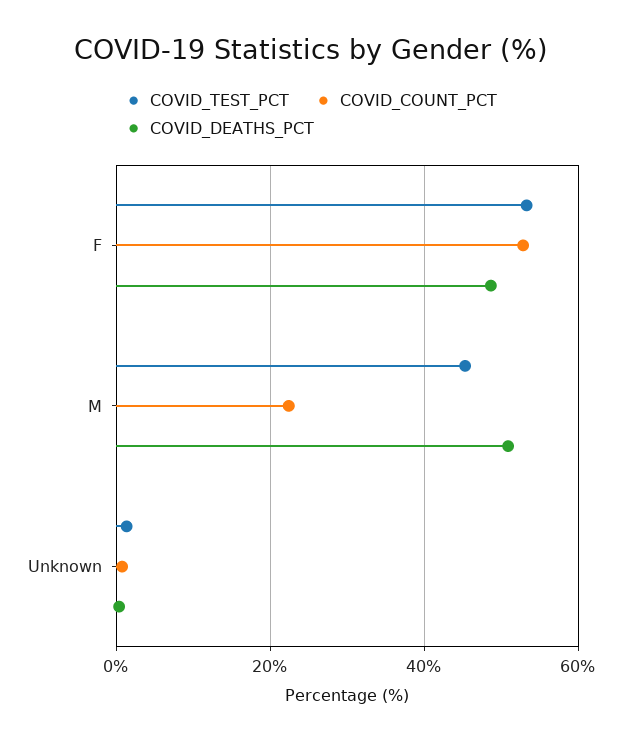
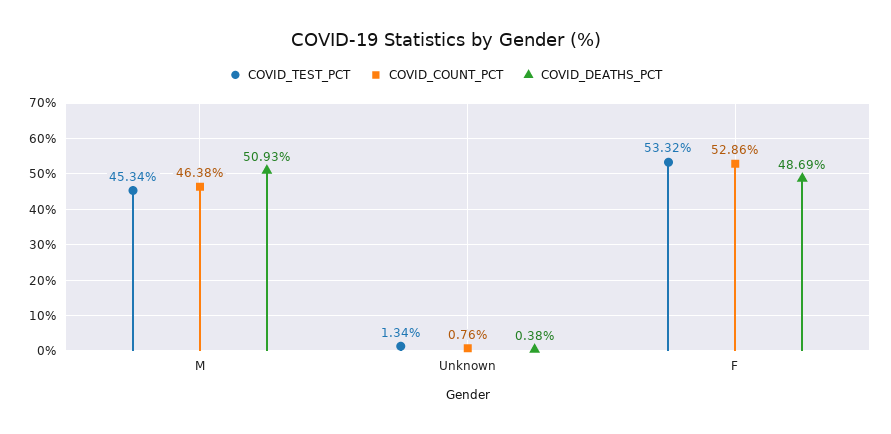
  {
    "COVID_TEST_PCT": {
      "F": 53.32,
      "M": 45.34,
      "Unknown": 1.34
    },
    "COVID_COUNT_PCT": {
      "F": 52.86,
-     "M": 22,
+     "M": 46.38,
      "Unknown": 0.76
    },
    "COVID_DEATHS_PCT": {
      "F": 48.69,
      "M": 50.93,
      "Unknown": 0.38
    }
  }

